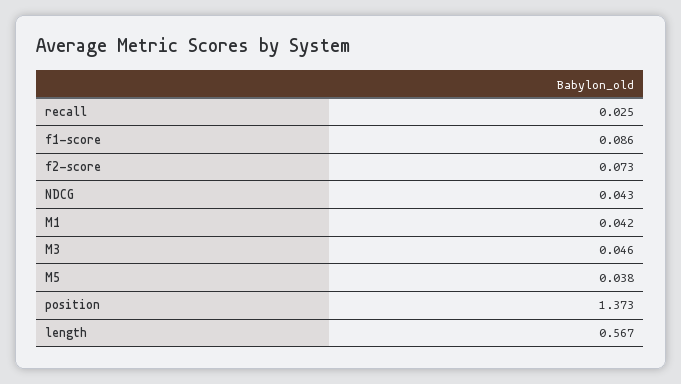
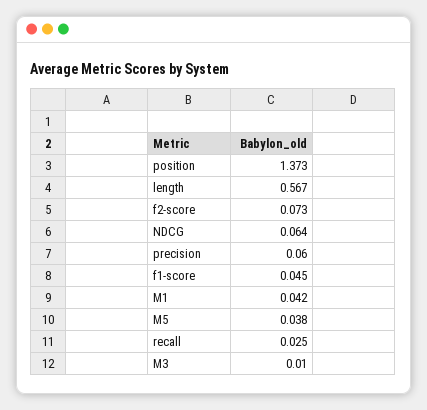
  {
    "recall": 0.025,
-   "f1-score": 0.086,
+   "f1-score": 0.045,
    "f2-score": 0.073,
-   "NDCG": 0.043,
+   "NDCG": 0.064,
    "M1": 0.042,
-   "M3": 0.046,
+   "M3": 0.01,
    "M5": 0.038,
    "position": 1.373,
-   "length": 0.567
+   "length": 0.567,
+   "precision": 0.06
  }

